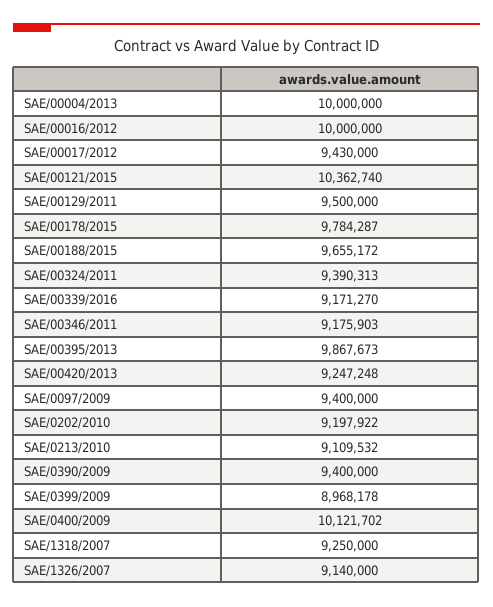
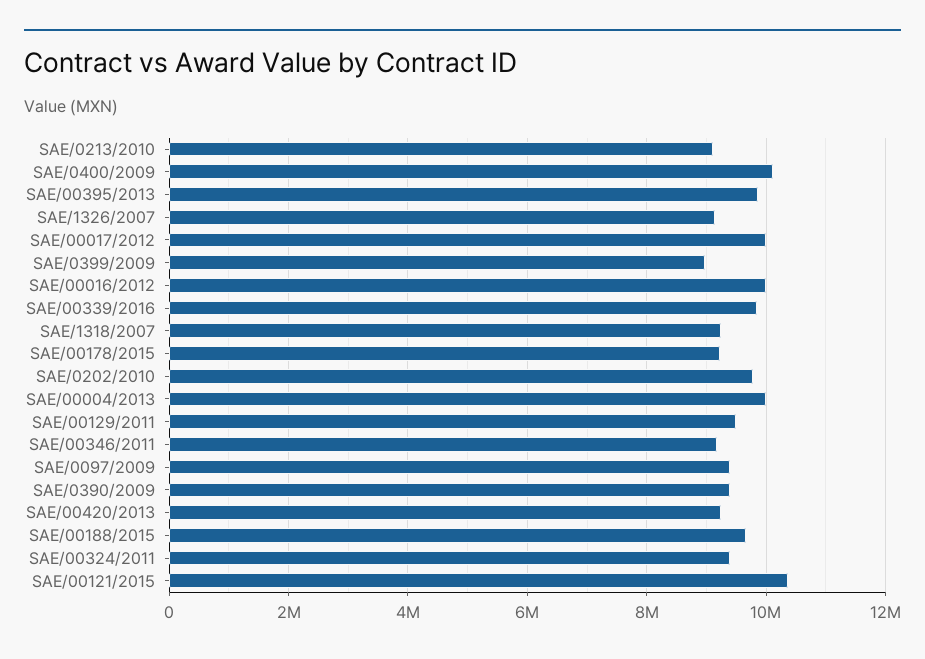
  {
    "SAE/00004/2013": 10000000,
    "SAE/00016/2012": 10000000,
-   "SAE/00017/2012": 9430000,
+   "SAE/00017/2012": 10000000,
    "SAE/00121/2015": 10362740,
    "SAE/00129/2011": 9500000,
-   "SAE/00178/2015": 9784287,
+   "SAE/00178/2015": 9200000,
    "SAE/00188/2015": 9655172,
    "SAE/00324/2011": 9390313,
-   "SAE/00339/2016": 9171270,
+   "SAE/00339/2016": 9800000,
    "SAE/00346/2011": 9175903,
    "SAE/00395/2013": 9867673,
    "SAE/00420/2013": 9247248,
    "SAE/0097/2009": 9400000,
-   "SAE/0202/2010": 9197922,
+   "SAE/0202/2010": 9800000,
    "SAE/0213/2010": 9109532,
    "SAE/0390/2009": 9400000,
    "SAE/0399/2009": 8968178,
    "SAE/0400/2009": 10121702,
    "SAE/1318/2007": 9250000,
    "SAE/1326/2007": 9140000
  }

